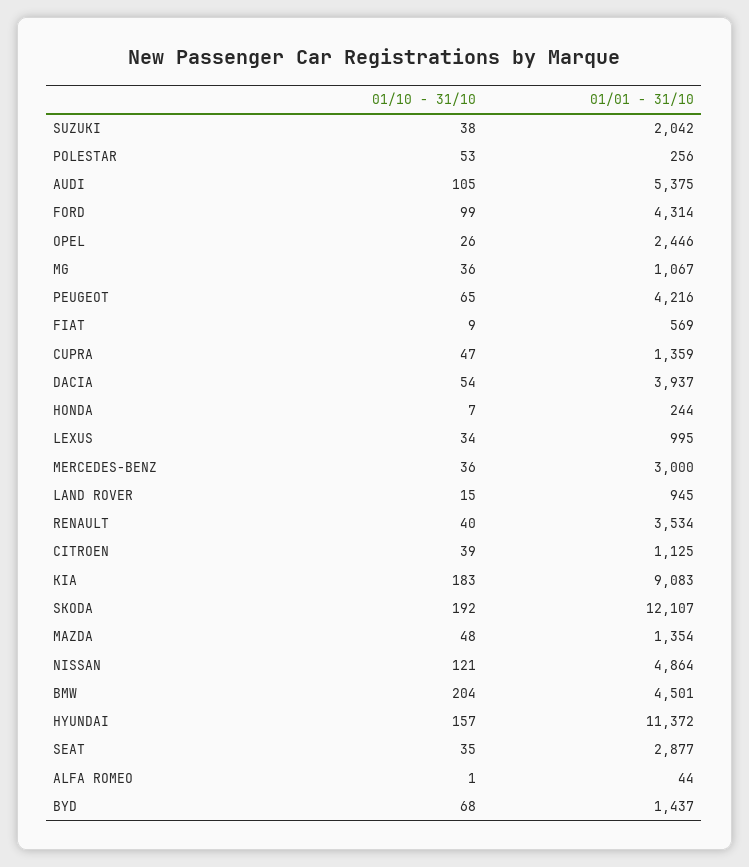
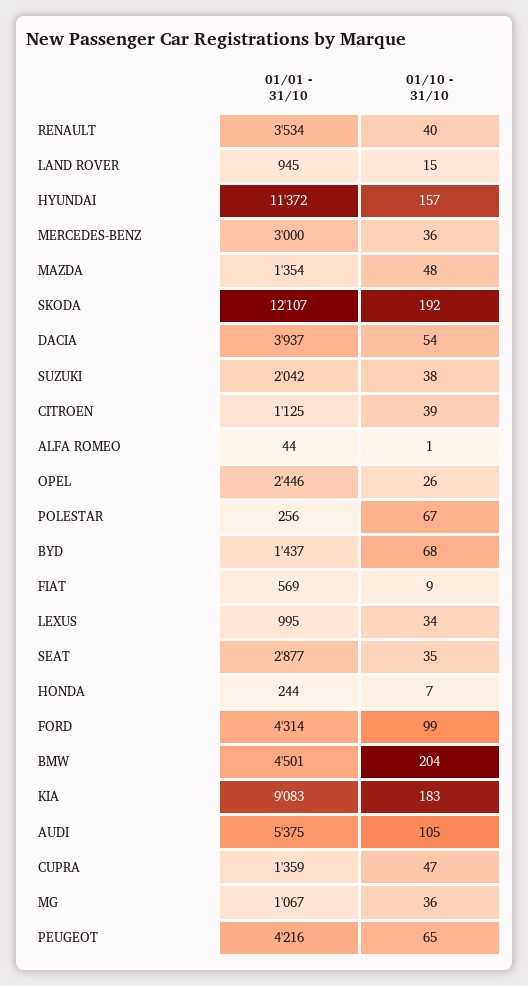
  {
    "01/10 - 31/10": {
      "SUZUKI": 38,
-     "POLESTAR": 53,
+     "POLESTAR": 67,
      "AUDI": 105,
      "FORD": 99,
      "OPEL": 26,
      "MG": 36,
      "PEUGEOT": 65,
      "FIAT": 9,
      "CUPRA": 47,
      "DACIA": 54,
      "HONDA": 7,
      "LEXUS": 34,
      "MERCEDES-BENZ": 36,
      "LAND ROVER": 15,
      "RENAULT": 40,
      "CITROEN": 39,
      "KIA": 183,
      "SKODA": 192,
      "MAZDA": 48,
-     "NISSAN": 121,
      "BMW": 204,
      "HYUNDAI": 157,
      "SEAT": 35,
      "ALFA ROMEO": 1,
      "BYD": 68
    },
    "01/01 - 31/10": {
      "SUZUKI": 2042,
      "POLESTAR": 256,
      "AUDI": 5375,
      "FORD": 4314,
      "OPEL": 2446,
      "MG": 1067,
      "PEUGEOT": 4216,
      "FIAT": 569,
      "CUPRA": 1359,
      "DACIA": 3937,
      "HONDA": 244,
      "LEXUS": 995,
      "MERCEDES-BENZ": 3000,
      "LAND ROVER": 945,
      "RENAULT": 3534,
      "CITROEN": 1125,
      "KIA": 9083,
      "SKODA": 12107,
      "MAZDA": 1354,
-     "NISSAN": 4864,
      "BMW": 4501,
      "HYUNDAI": 11372,
      "SEAT": 2877,
      "ALFA ROMEO": 44,
      "BYD": 1437
    }
  }

